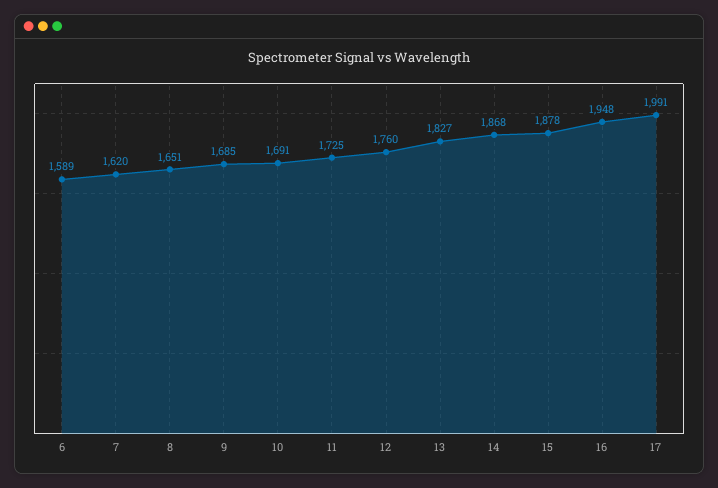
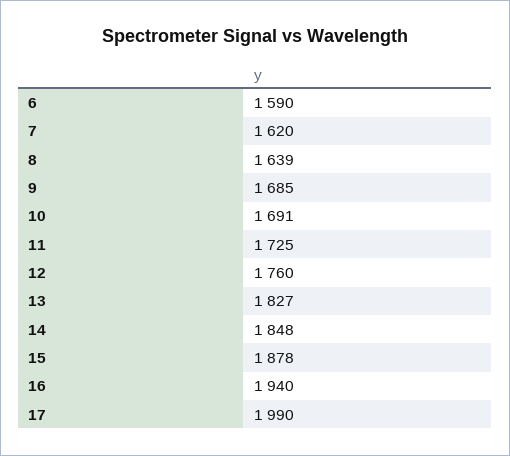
  {
-   "6": 1589,
+   "6": 1590,
    "7": 1620,
-   "8": 1651,
+   "8": 1639,
    "9": 1685,
    "10": 1691,
    "11": 1725,
    "12": 1760,
    "13": 1827,
-   "14": 1868,
+   "14": 1848,
    "15": 1878,
-   "16": 1948,
+   "16": 1940,
-   "17": 1991
+   "17": 1990
  }

